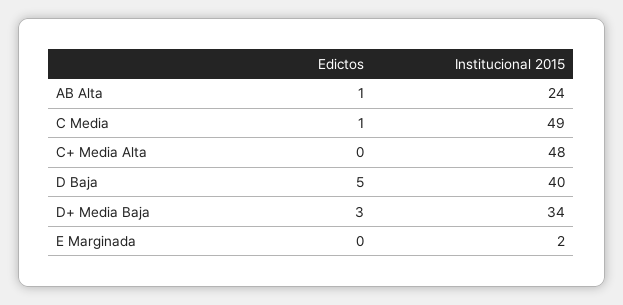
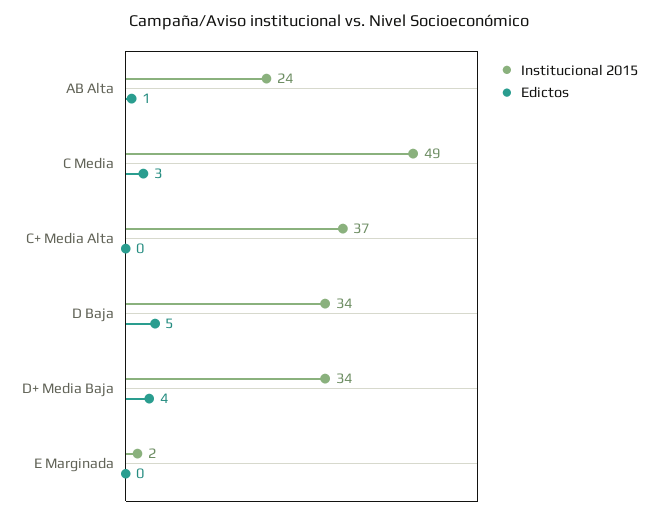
  {
    "Edictos": {
      "AB Alta": 1,
-     "C Media": 1,
+     "C Media": 3,
      "C+ Media Alta": 0,
      "D Baja": 5,
-     "D+ Media Baja": 3,
+     "D+ Media Baja": 4,
      "E Marginada": 0
    },
    "Institucional 2015": {
      "AB Alta": 24,
      "C Media": 49,
-     "C+ Media Alta": 48,
+     "C+ Media Alta": 37,
-     "D Baja": 40,
+     "D Baja": 34,
      "D+ Media Baja": 34,
      "E Marginada": 2
    }
  }

